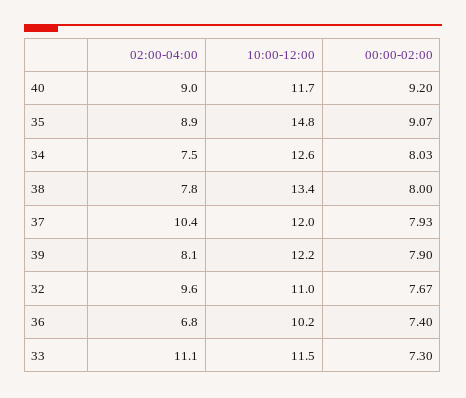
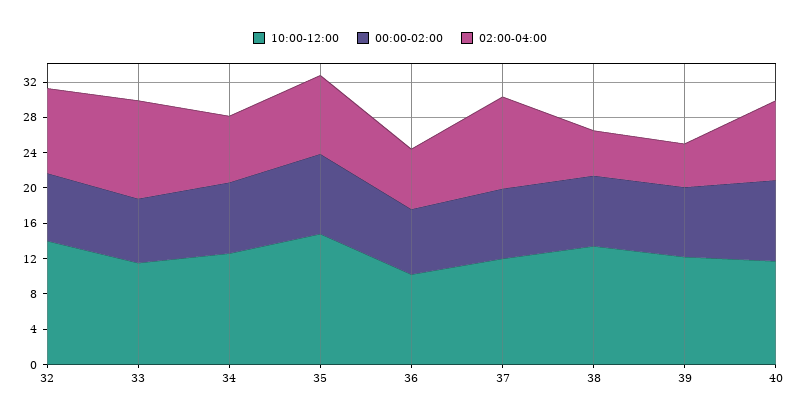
  {
    "02:00-04:00": {
      "40": 9,
      "35": 8.9,
      "34": 7.5,
-     "38": 7.8,
+     "38": 5,
      "37": 10.4,
-     "39": 8.1,
+     "39": 5,
      "32": 9.6,
      "36": 6.8,
      "33": 11.1
    },
    "10:00-12:00": {
      "40": 11.7,
      "35": 14.8,
      "34": 12.6,
      "38": 13.4,
      "37": 12,
      "39": 12.2,
-     "32": 11,
+     "32": 14,
      "36": 10.2,
      "33": 11.5
    },
    "00:00-02:00": {
      "40": 9.2,
      "35": 9.07,
      "34": 8.03,
      "38": 8,
      "37": 7.93,
      "39": 7.9,
      "32": 7.67,
      "36": 7.4,
      "33": 7.3
    }
  }

